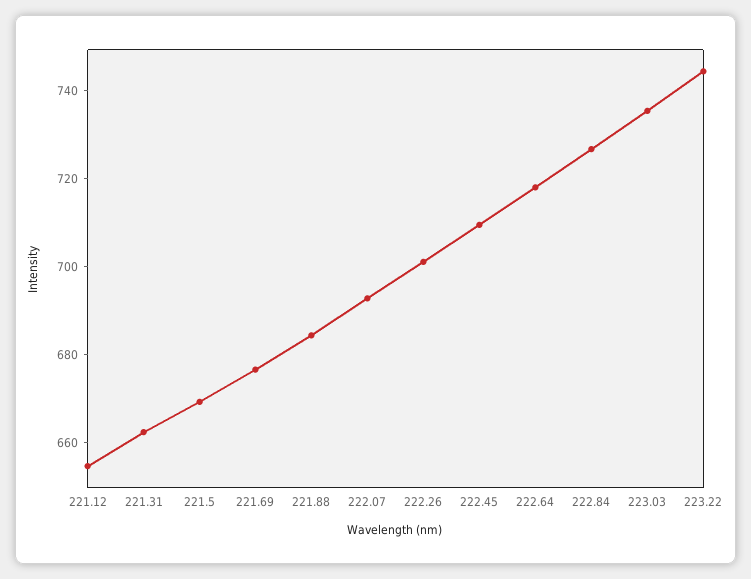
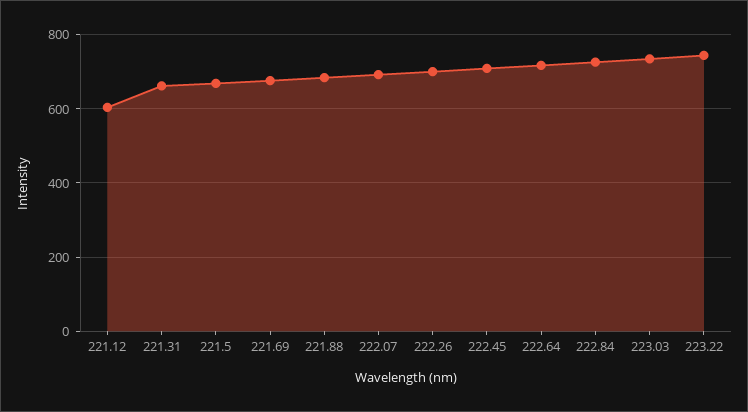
  {
-   "221.12": 655,
+   "221.12": 600,
    "221.31": 660,
    "221.5": 670,
    "221.69": 675,
    "221.88": 685,
    "222.07": 695,
    "222.26": 700,
    "222.45": 710,
    "222.64": 720,
    "222.84": 725,
    "223.03": 735,
    "223.22": 745
  }

